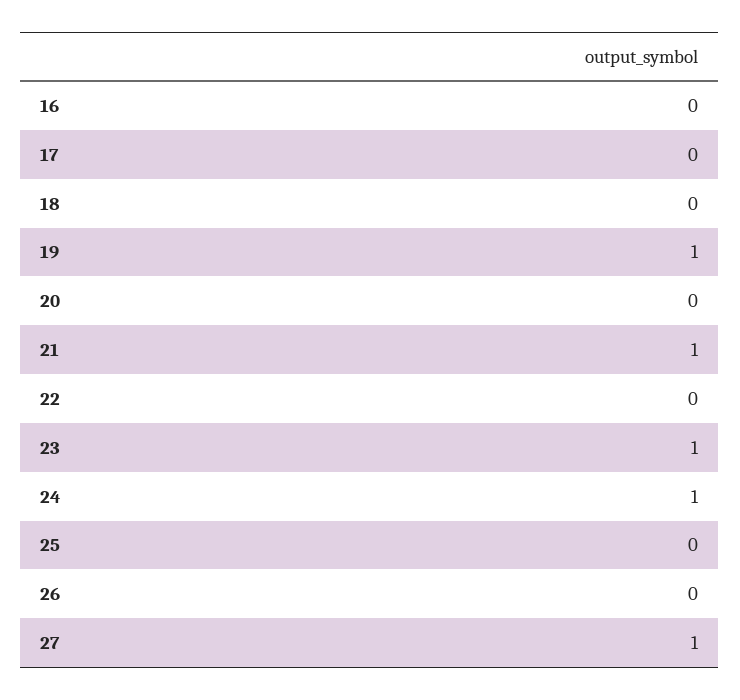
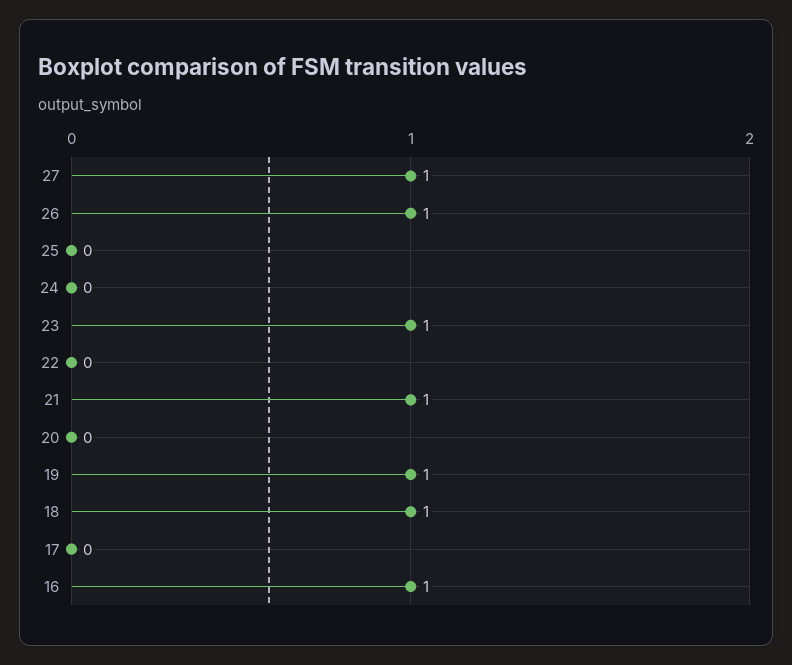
  {
-   "16": 0,
+   "16": 1,
    "17": 0,
-   "18": 0,
+   "18": 1,
    "19": 1,
    "20": 0,
    "21": 1,
    "22": 0,
    "23": 1,
-   "24": 1,
+   "24": 0,
    "25": 0,
-   "26": 0,
+   "26": 1,
    "27": 1
  }

